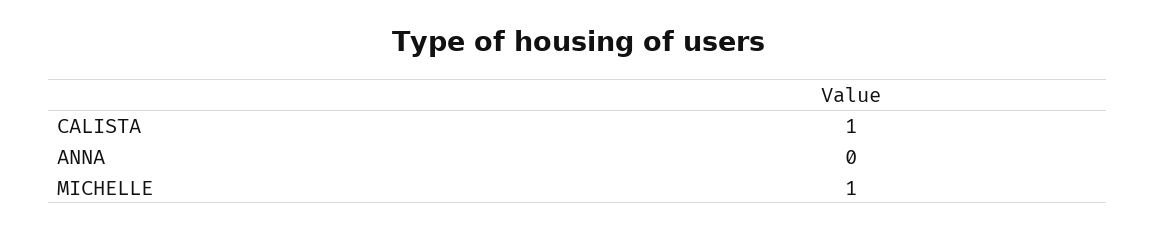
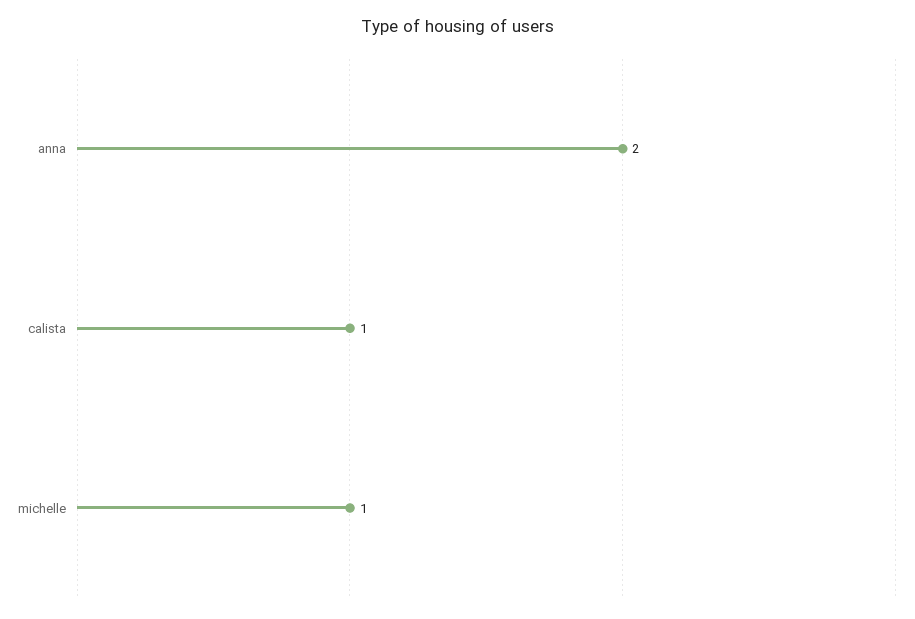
  {
    "CALISTA": 1,
-   "ANNA": 0,
+   "ANNA": 2,
    "MICHELLE": 1
  }

